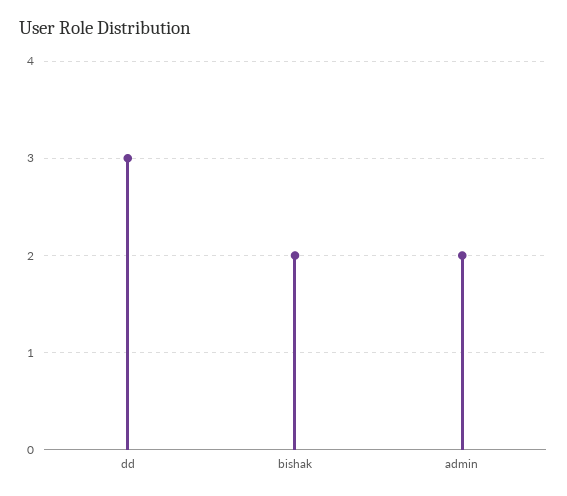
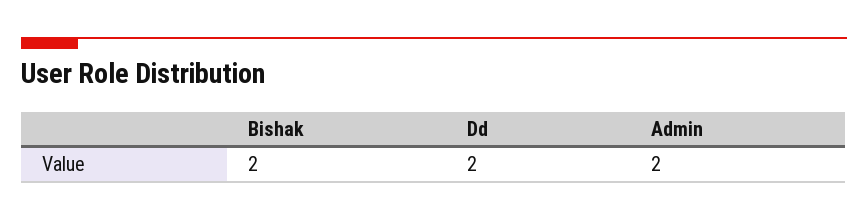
  {
-   "dd": 3,
+   "dd": 2,
    "bishak": 2,
    "admin": 2
  }

